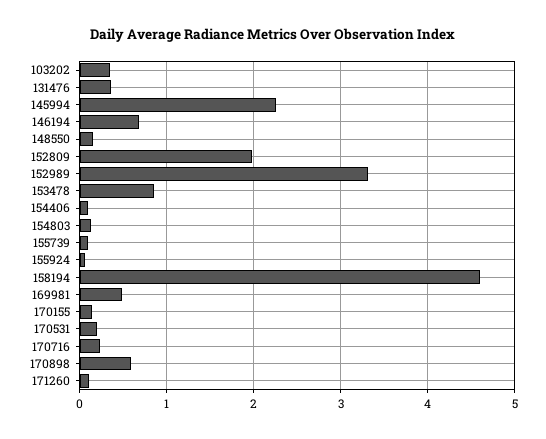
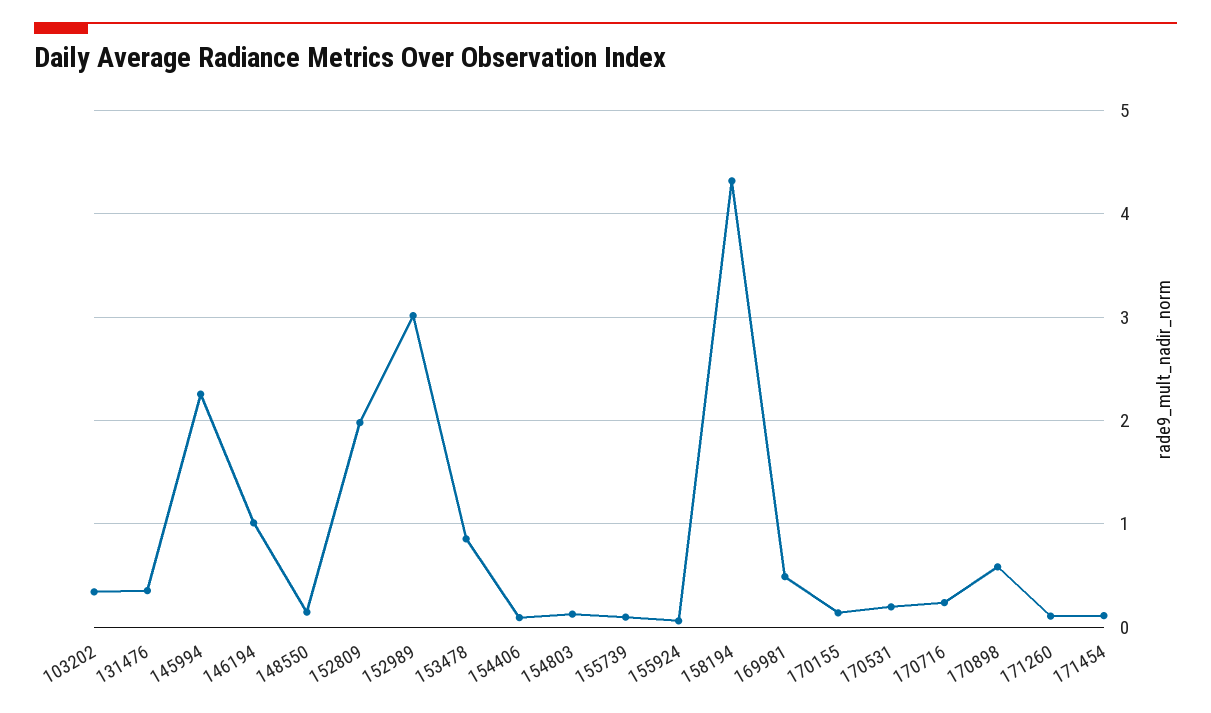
  {
    "103202": 0.3,
    "131476": 0.4,
    "145994": 2.3,
-   "146194": 0.7,
+   "146194": 1,
    "148550": 0.1,
    "152809": 2,
-   "152989": 3.3,
+   "152989": 3,
    "153478": 0.9,
    "154406": 0.1,
    "154803": 0.1,
    "155739": 0.1,
    "155924": 0.1,
-   "158194": 4.6,
+   "158194": 4.3,
    "169981": 0.5,
    "170155": 0.1,
    "170531": 0.2,
    "170716": 0.2,
    "170898": 0.6,
-   "171260": 0.1
+   "171260": 0.1,
+   "171454": 0.1
  }

